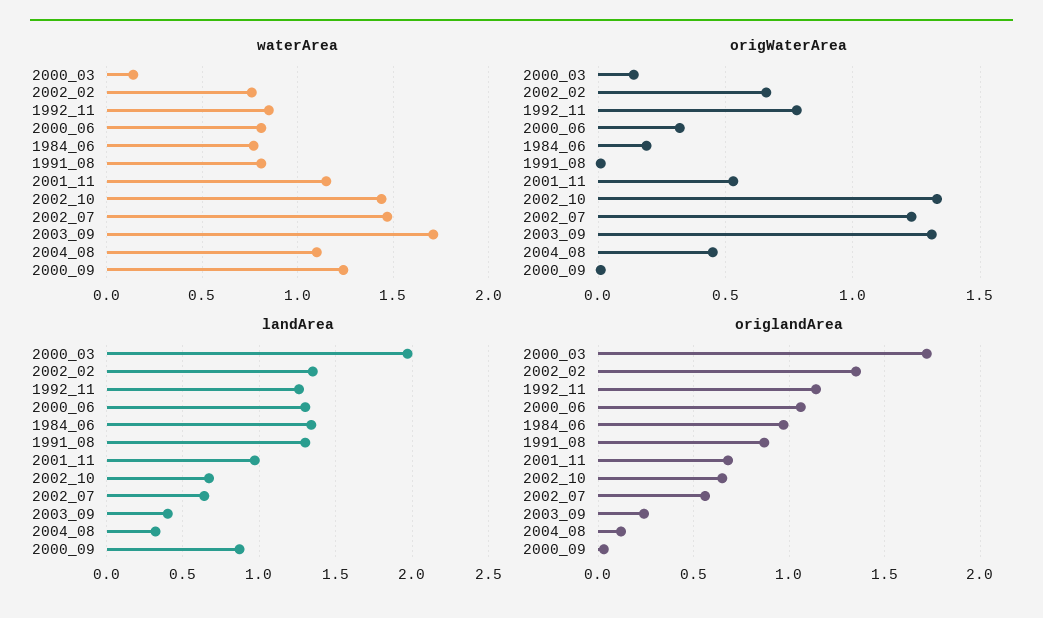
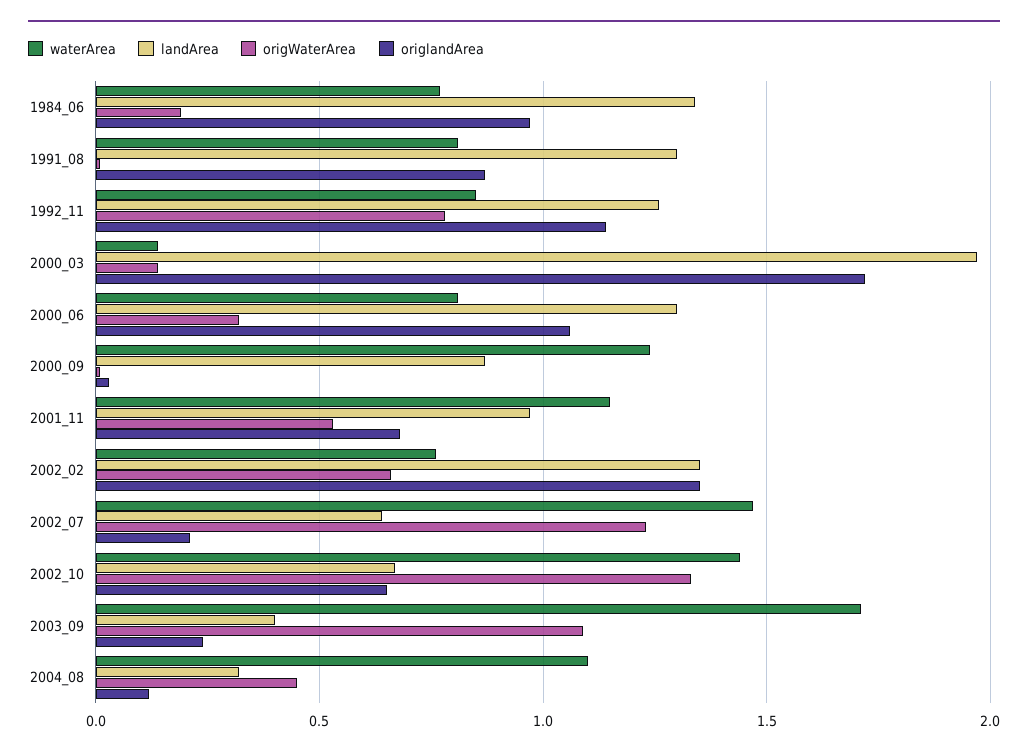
  {
    "waterArea": {
      "2000_03": 0.15,
      "2002_02": 0.75,
      "1992_11": 0.85,
      "2000_06": 0.8,
      "1984_06": 0.75,
      "1991_08": 0.8,
      "2001_11": 1.15,
      "2002_10": 1.45,
      "2002_07": 1.45,
      "2003_09": 1.7,
      "2004_08": 1.1,
      "2000_09": 1.25
    },
    "origWaterArea": {
      "2000_03": 0.15,
      "2002_02": 0.65,
      "1992_11": 0.8,
      "2000_06": 0.3,
      "1984_06": 0.2,
      "1991_08": 0,
      "2001_11": 0.55,
      "2002_10": 1.35,
      "2002_07": 1.25,
-     "2003_09": 1.3,
+     "2003_09": 1.1,
      "2004_08": 0.45,
      "2000_09": 0
    },
    "landArea": {
      "2000_03": 1.95,
      "2002_02": 1.35,
      "1992_11": 1.25,
      "2000_06": 1.3,
      "1984_06": 1.35,
      "1991_08": 1.3,
      "2001_11": 0.95,
      "2002_10": 0.65,
      "2002_07": 0.65,
      "2003_09": 0.4,
      "2004_08": 0.3,
      "2000_09": 0.85
    },
    "origlandArea": {
      "2000_03": 1.7,
      "2002_02": 1.35,
      "1992_11": 1.15,
      "2000_06": 1.05,
      "1984_06": 0.95,
      "1991_08": 0.85,
      "2001_11": 0.7,
      "2002_10": 0.65,
-     "2002_07": 0.55,
+     "2002_07": 0.2,
      "2003_09": 0.25,
      "2004_08": 0.1,
      "2000_09": 0.05
    }
  }

